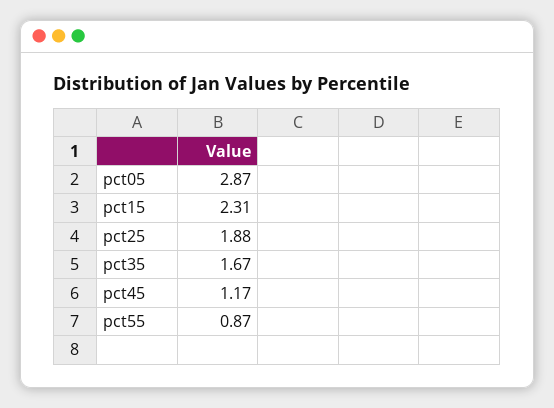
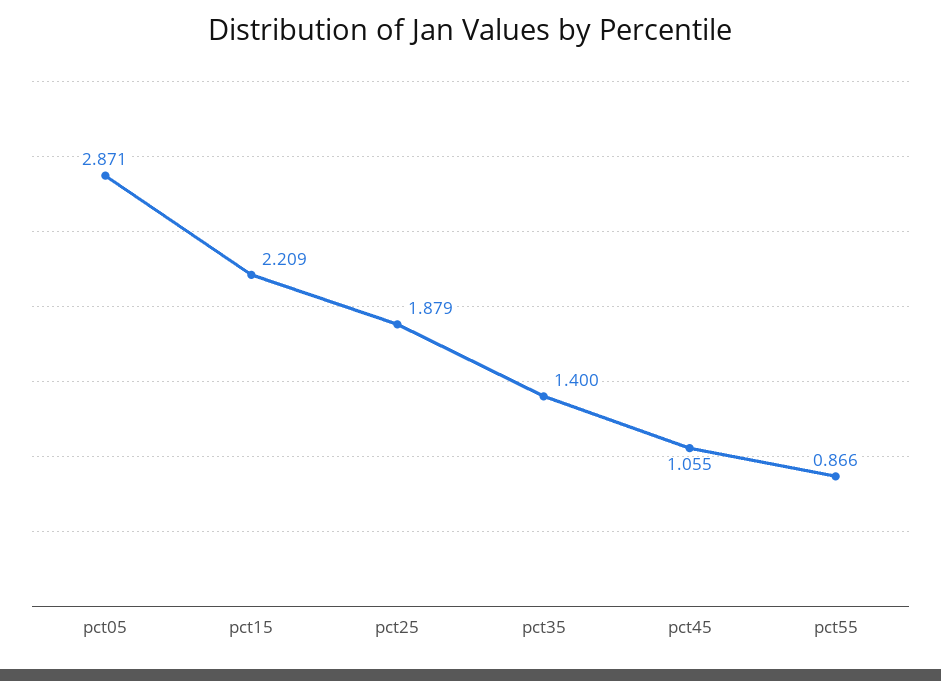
  {
    "pct05": 2.871,
-   "pct15": 2.31,
+   "pct15": 2.209,
    "pct25": 1.879,
-   "pct35": 1.67,
+   "pct35": 1.4,
-   "pct45": 1.17,
+   "pct45": 1.055,
    "pct55": 0.866
  }

